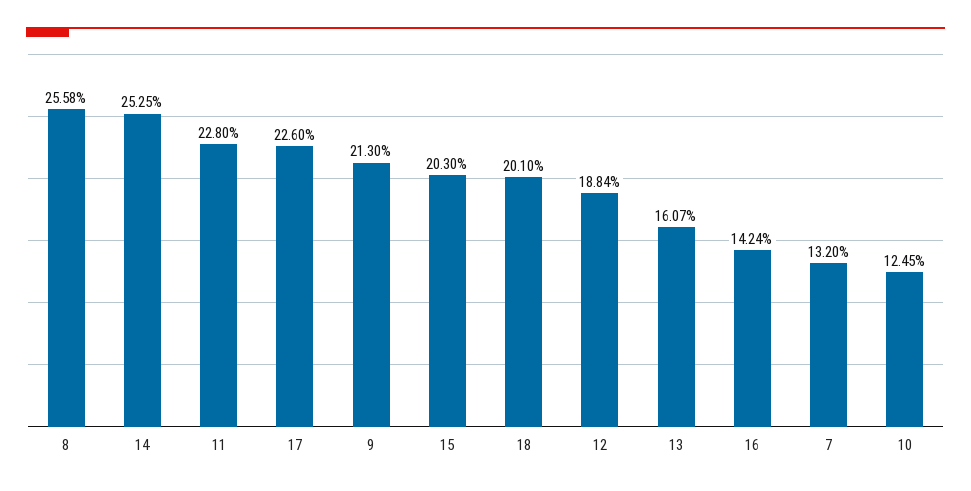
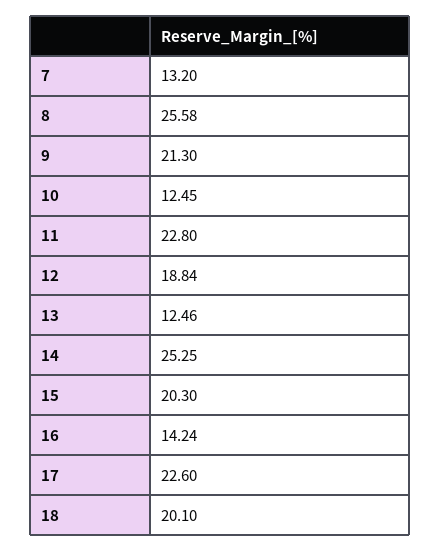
  {
    "8": 25.58,
    "14": 25.25,
    "11": 22.8,
    "17": 22.6,
    "9": 21.3,
    "15": 20.3,
    "18": 20.1,
    "12": 18.84,
-   "13": 16.07,
+   "13": 12.46,
    "16": 14.24,
    "7": 13.2,
    "10": 12.45
  }

